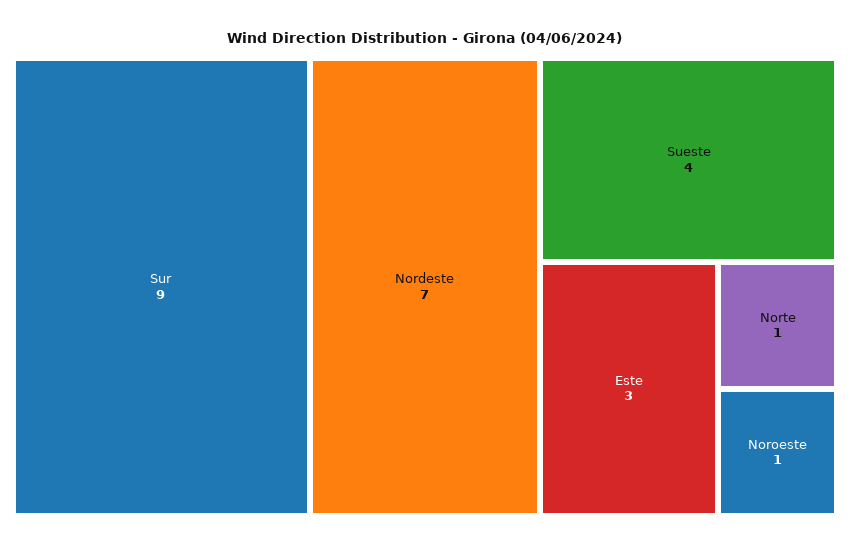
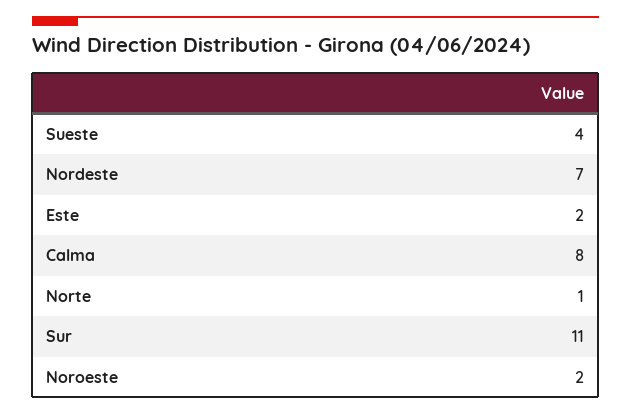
  {
-   "Sur": 9,
+   "Sur": 11,
    "Nordeste": 7,
    "Sueste": 4,
-   "Este": 3,
+   "Este": 2,
    "Norte": 1,
-   "Noroeste": 1
+   "Noroeste": 2,
+   "Calma": 8
  }

